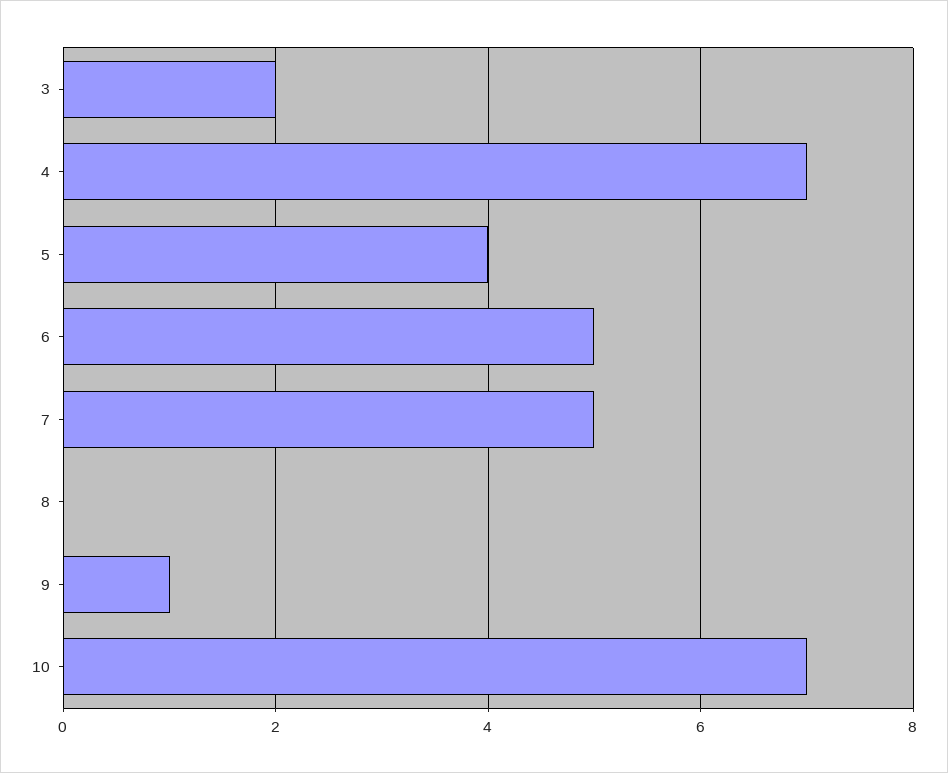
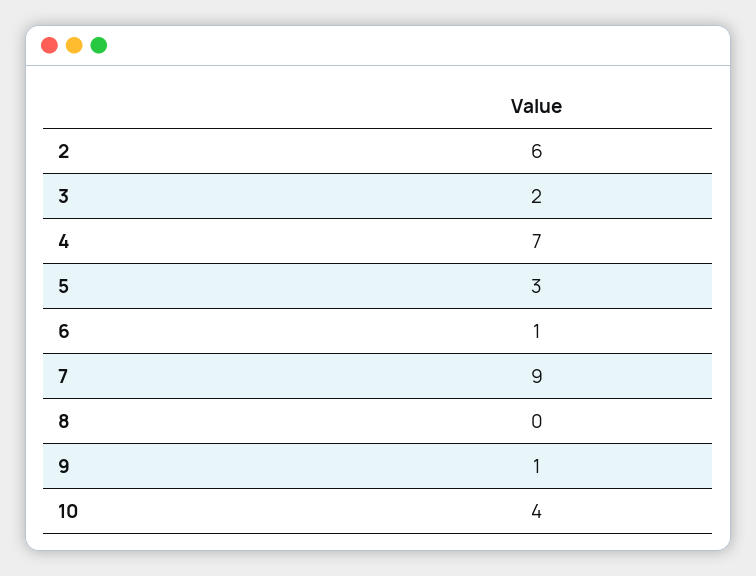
  {
    "3": 2,
    "4": 7,
-   "5": 4,
+   "5": 3,
-   "6": 5,
+   "6": 1,
-   "7": 5,
+   "7": 9,
    "8": 0,
    "9": 1,
-   "10": 7
+   "10": 4,
+   "2": 6
  }

